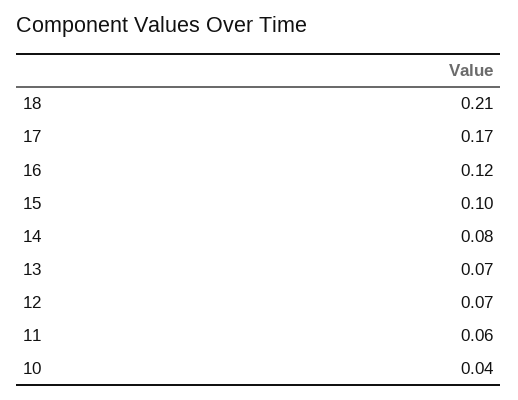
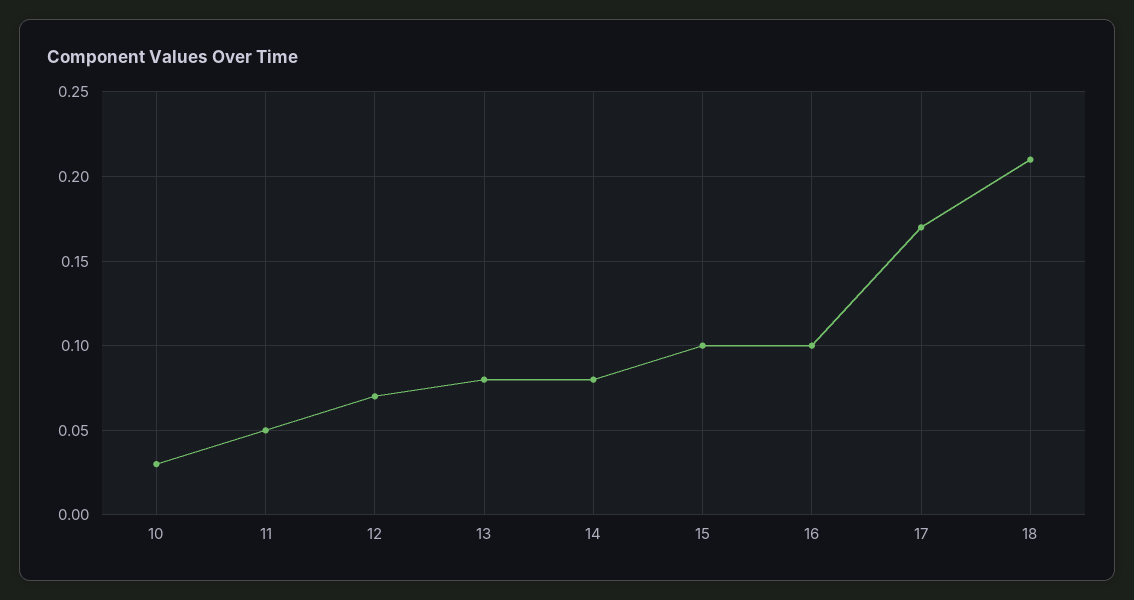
  {
    "18": 0.21,
    "17": 0.17,
-   "16": 0.12,
+   "16": 0.1,
    "15": 0.1,
    "14": 0.08,
-   "13": 0.07,
+   "13": 0.08,
    "12": 0.07,
-   "11": 0.06,
+   "11": 0.05,
-   "10": 0.04
+   "10": 0.03
  }

